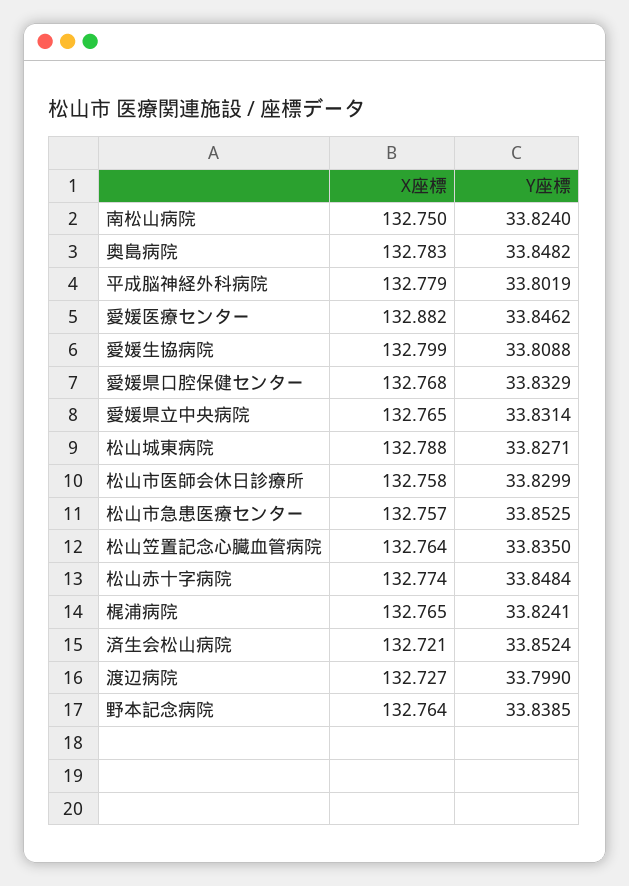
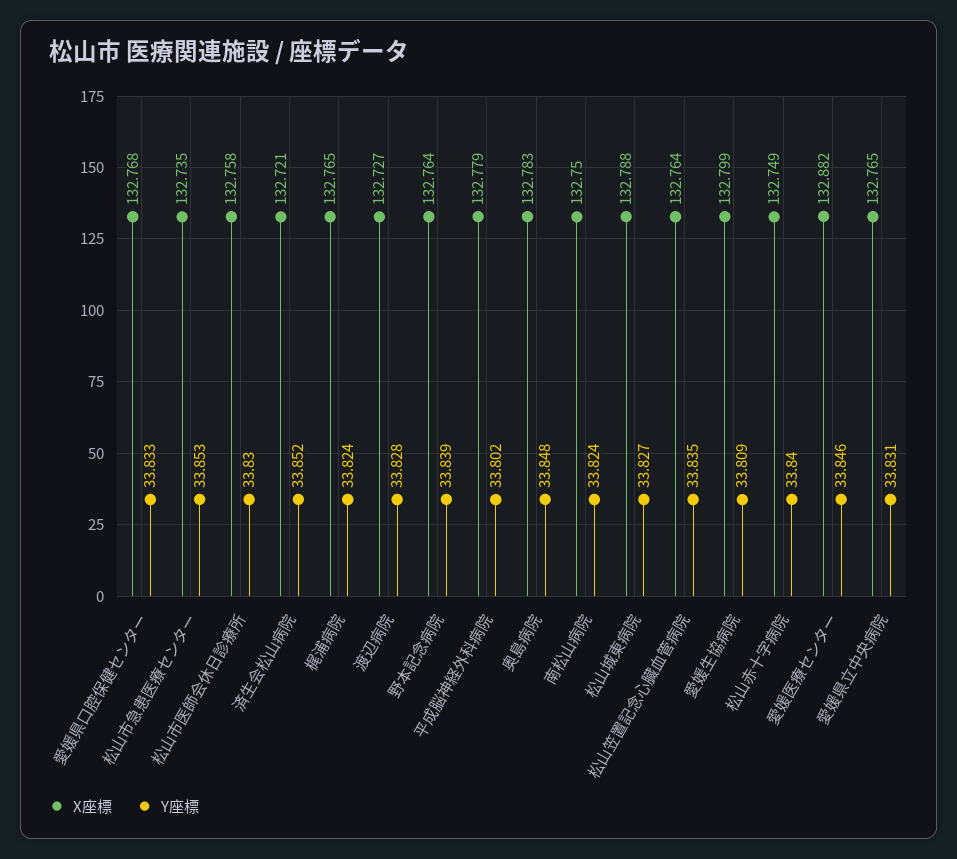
  {
    "X座標": {
      "南松山病院": 132.75,
      "奥島病院": 132.783,
      "平成脳神経外科病院": 132.779,
      "愛媛医療センター": 132.882,
      "愛媛生協病院": 132.799,
      "愛媛県口腔保健センター": 132.768,
      "愛媛県立中央病院": 132.765,
      "松山城東病院": 132.788,
      "松山市医師会休日診療所": 132.758,
-     "松山市急患医療センター": 132.757,
+     "松山市急患医療センター": 132.735,
      "松山笠置記念心臓血管病院": 132.764,
-     "松山赤十字病院": 132.774,
+     "松山赤十字病院": 132.749,
      "梶浦病院": 132.765,
      "済生会松山病院": 132.721,
      "渡辺病院": 132.727,
      "野本記念病院": 132.764
    },
    "Y座標": {
      "南松山病院": 33.824,
      "奥島病院": 33.8482,
      "平成脳神経外科病院": 33.8019,
      "愛媛医療センター": 33.8462,
      "愛媛生協病院": 33.8088,
      "愛媛県口腔保健センター": 33.8329,
      "愛媛県立中央病院": 33.8314,
      "松山城東病院": 33.8271,
      "松山市医師会休日診療所": 33.8299,
      "松山市急患医療センター": 33.8525,
      "松山笠置記念心臓血管病院": 33.835,
-     "松山赤十字病院": 33.8484,
+     "松山赤十字病院": 33.84,
      "梶浦病院": 33.8241,
      "済生会松山病院": 33.8524,
-     "渡辺病院": 33.799,
+     "渡辺病院": 33.828,
      "野本記念病院": 33.8385
    }
  }

